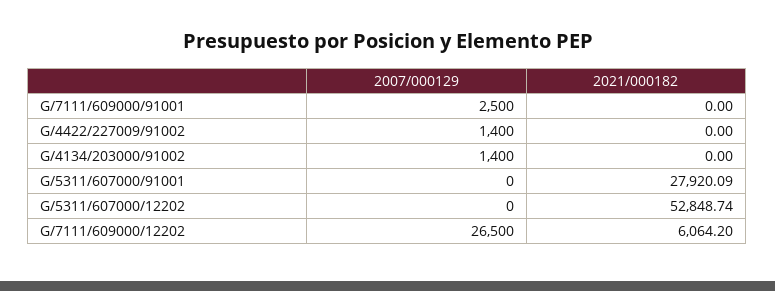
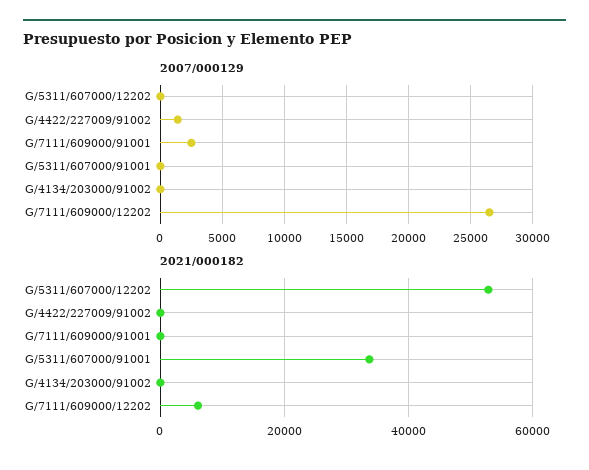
  {
    "2007/000129": {
      "G/7111/609000/91001": 2500,
      "G/4422/227009/91002": 1400,
-     "G/4134/203000/91002": 1400,
+     "G/4134/203000/91002": 0,
      "G/5311/607000/91001": 0,
      "G/5311/607000/12202": 0,
      "G/7111/609000/12202": 26500
    },
    "2021/000182": {
      "G/7111/609000/91001": 0,
      "G/4422/227009/91002": 0,
      "G/4134/203000/91002": 0,
-     "G/5311/607000/91001": 27920.09,
+     "G/5311/607000/91001": 34000,
      "G/5311/607000/12202": 52848.74,
      "G/7111/609000/12202": 6064.2
    }
  }

